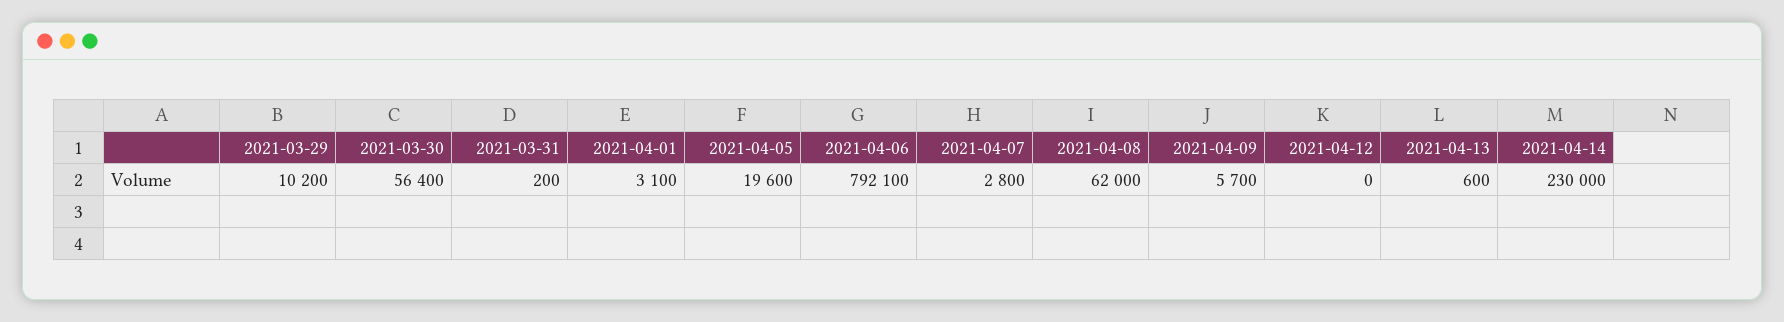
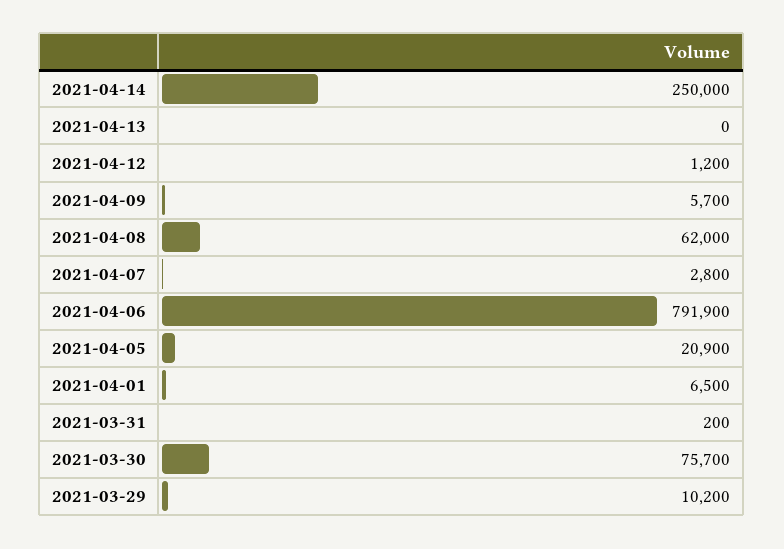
  {
    "2021-03-29": 10200,
-   "2021-03-30": 56400,
+   "2021-03-30": 75700,
    "2021-03-31": 200,
-   "2021-04-01": 3100,
+   "2021-04-01": 6500,
-   "2021-04-05": 19600,
+   "2021-04-05": 20900,
-   "2021-04-06": 792100,
+   "2021-04-06": 791900,
    "2021-04-07": 2800,
    "2021-04-08": 62000,
    "2021-04-09": 5700,
-   "2021-04-12": 0,
+   "2021-04-12": 1200,
-   "2021-04-13": 600,
+   "2021-04-13": 0,
-   "2021-04-14": 230000
+   "2021-04-14": 250000
  }

